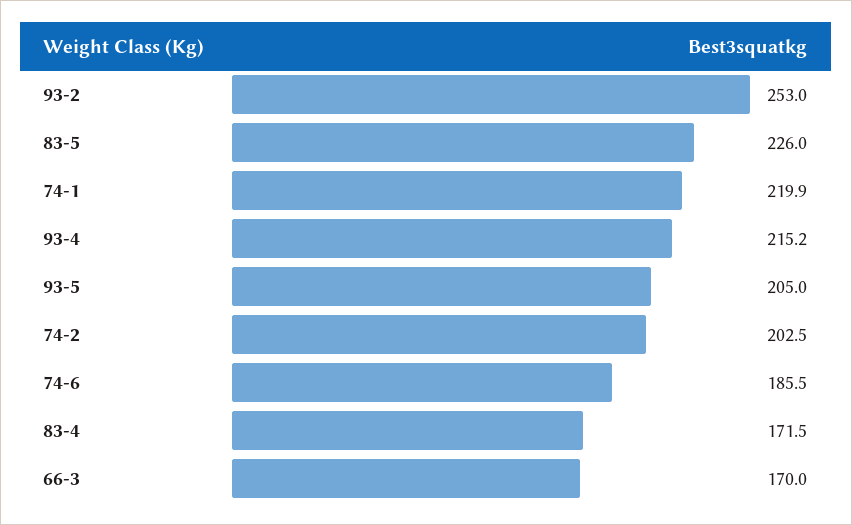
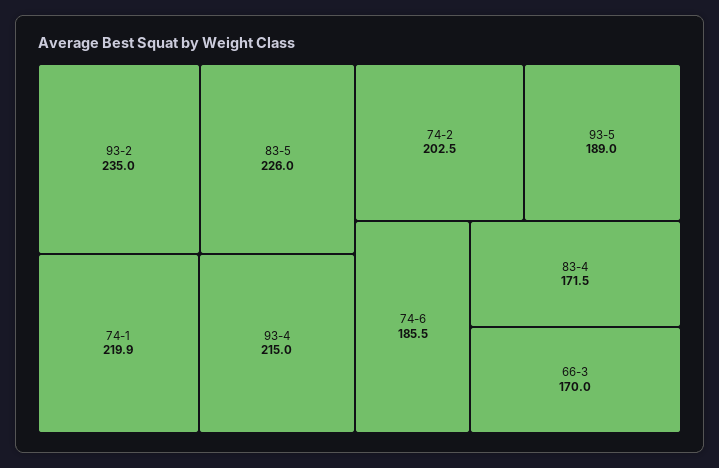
  {
-   "93-2": 253,
+   "93-2": 235,
    "83-5": 226,
    "74-1": 219.9,
-   "93-4": 215.2,
+   "93-4": 215,
-   "93-5": 205,
+   "93-5": 189,
    "74-2": 202.5,
    "74-6": 185.5,
    "83-4": 171.5,
    "66-3": 170
  }

